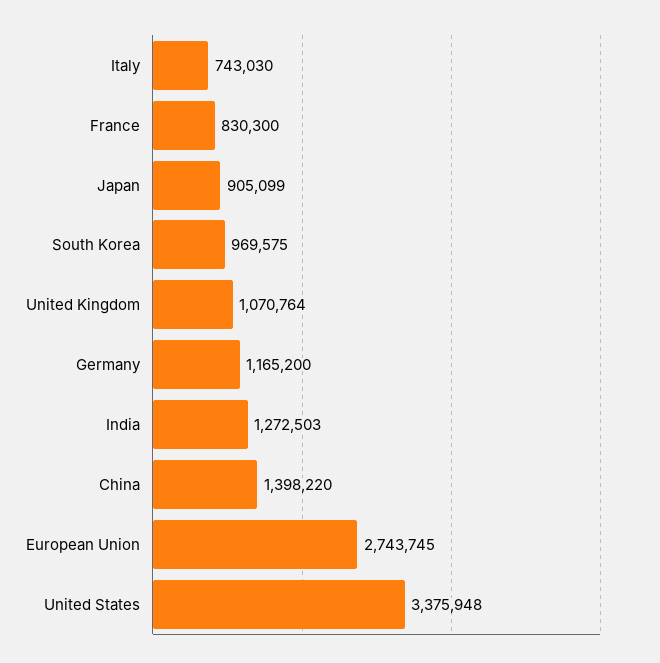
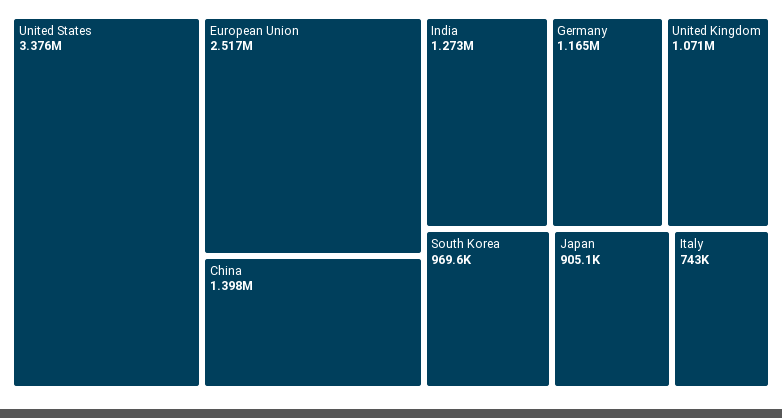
  {
    "Italy": 743030,
-   "France": 830300,
    "Japan": 905099,
    "South Korea": 969575,
    "United Kingdom": 1070764,
    "Germany": 1165200,
    "India": 1272503,
    "China": 1398220,
-   "European Union": 2743745,
+   "European Union": 2517000,
    "United States": 3375948
  }

